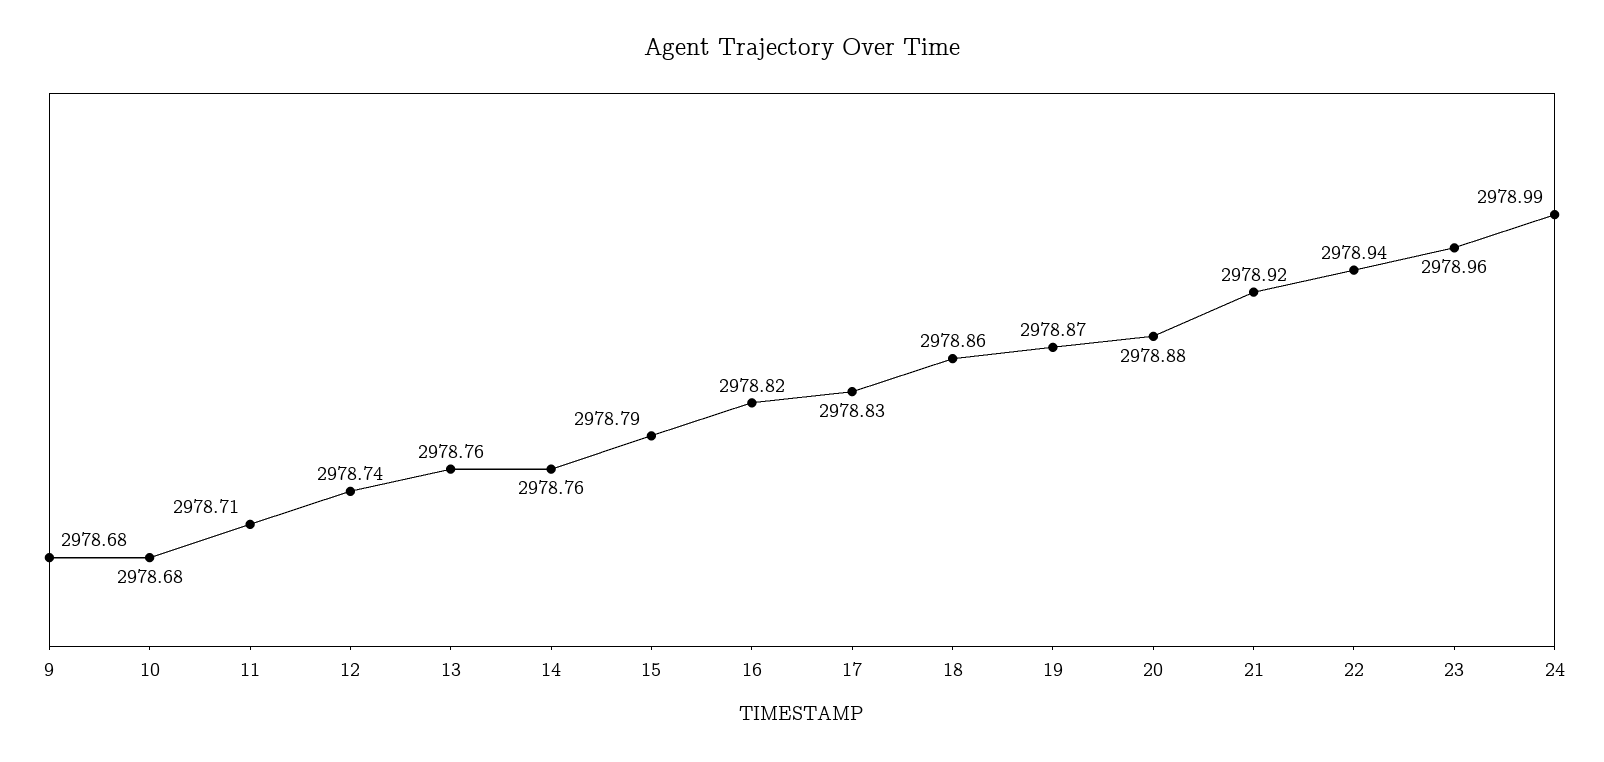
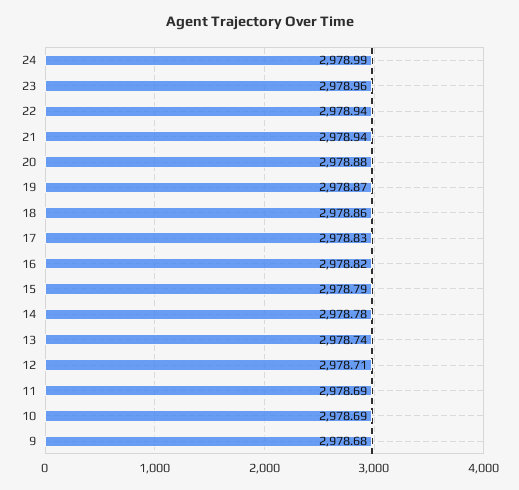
  {
    "9": 2978.68,
-   "10": 2978.68,
+   "10": 2978.69,
-   "11": 2978.71,
+   "11": 2978.69,
-   "12": 2978.74,
+   "12": 2978.71,
-   "13": 2978.76,
+   "13": 2978.74,
-   "14": 2978.76,
+   "14": 2978.78,
    "15": 2978.79,
    "16": 2978.82,
    "17": 2978.83,
    "18": 2978.86,
    "19": 2978.87,
    "20": 2978.88,
-   "21": 2978.92,
+   "21": 2978.94,
    "22": 2978.94,
    "23": 2978.96,
    "24": 2978.99
  }

